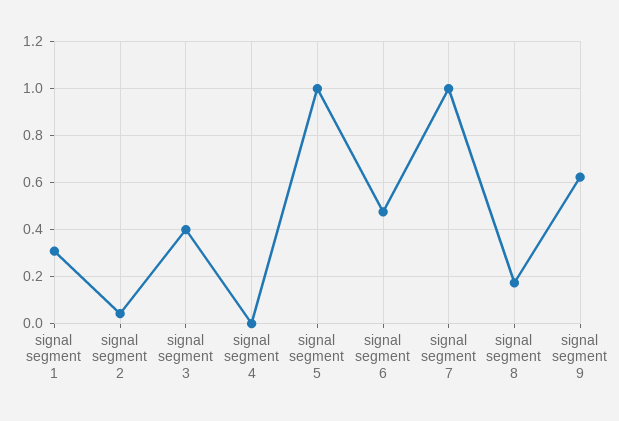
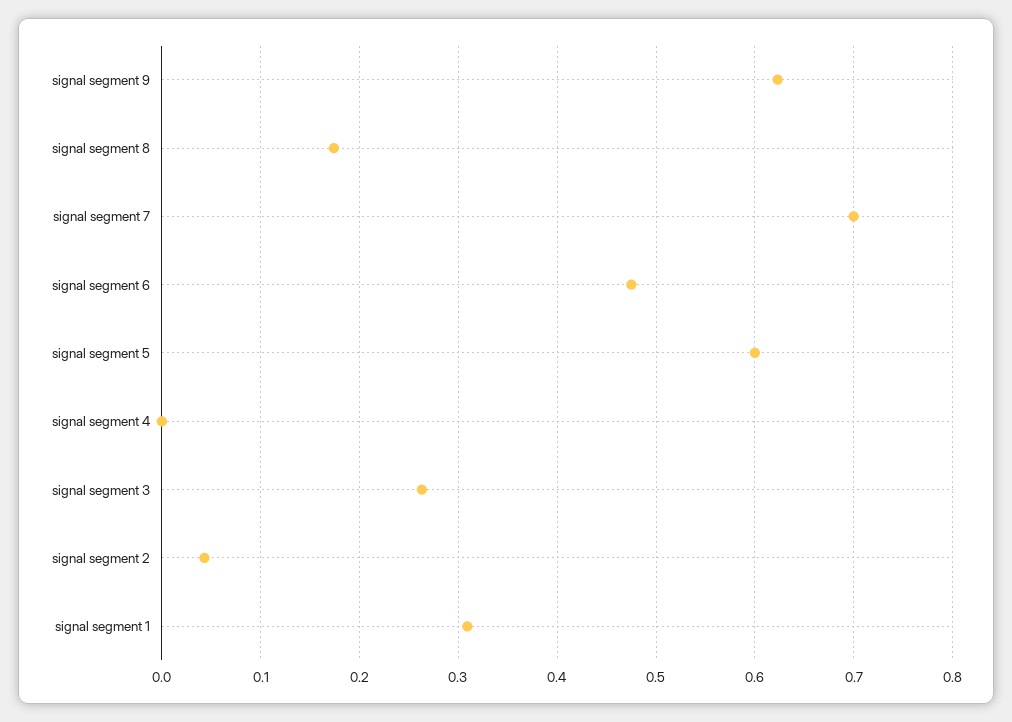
  {
    "signal segment 1": 0.31,
    "signal segment 2": 0.04,
-   "signal segment 3": 0.4,
+   "signal segment 3": 0.26,
    "signal segment 4": 0,
-   "signal segment 5": 1,
+   "signal segment 5": 0.6,
    "signal segment 6": 0.48,
-   "signal segment 7": 1,
+   "signal segment 7": 0.7,
    "signal segment 8": 0.17,
    "signal segment 9": 0.62
  }

